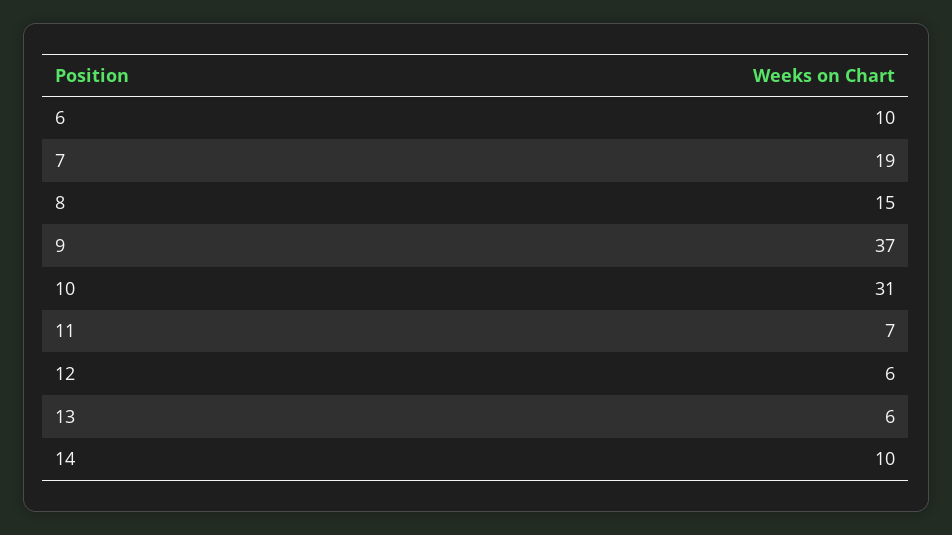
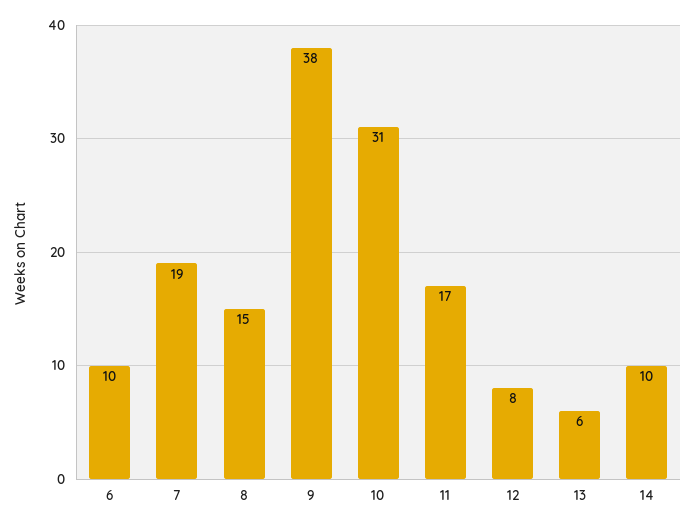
  {
    "6": 10,
    "7": 19,
    "8": 15,
-   "9": 37,
+   "9": 38,
    "10": 31,
-   "11": 7,
+   "11": 17,
-   "12": 6,
+   "12": 8,
    "13": 6,
    "14": 10
  }

